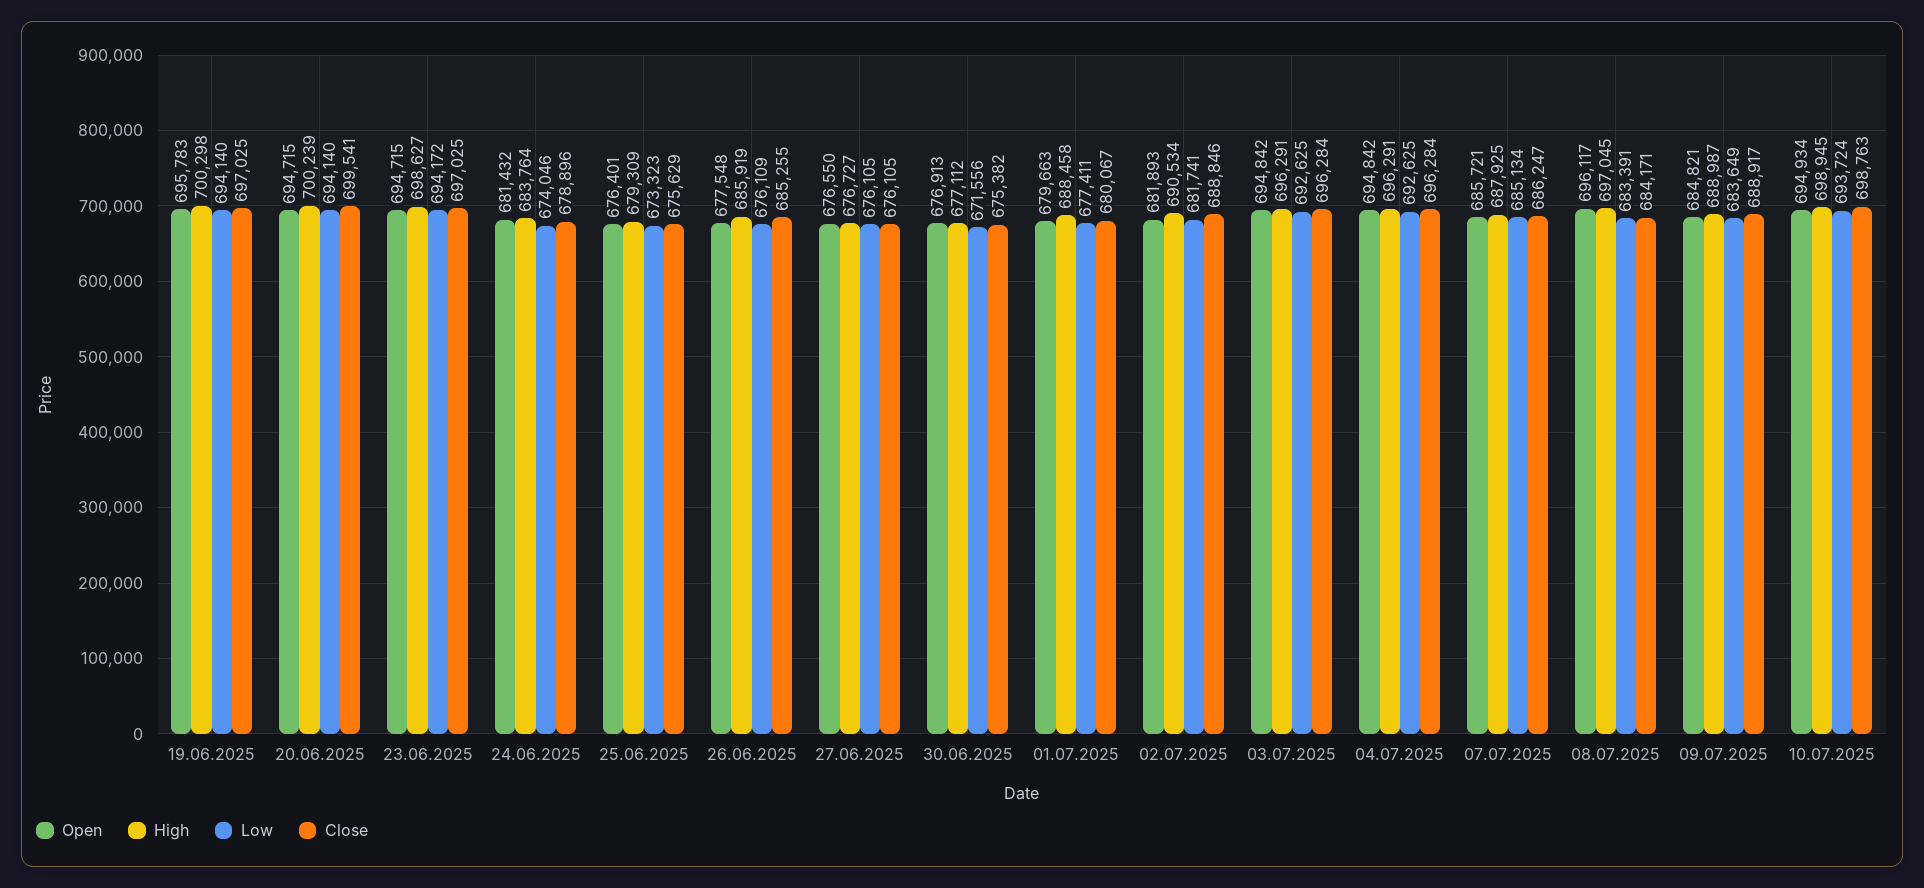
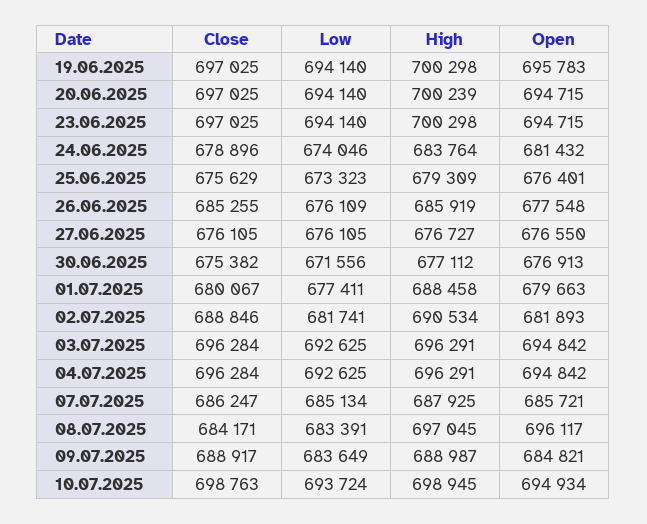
  {
    "Open": {
      "19.06.2025": 695783,
      "20.06.2025": 694715,
      "23.06.2025": 694715,
      "24.06.2025": 681432,
      "25.06.2025": 676401,
      "26.06.2025": 677548,
      "27.06.2025": 676550,
      "30.06.2025": 676913,
      "01.07.2025": 679663,
      "02.07.2025": 681893,
      "03.07.2025": 694842,
      "04.07.2025": 694842,
      "07.07.2025": 685721,
      "08.07.2025": 696117,
      "09.07.2025": 684821,
      "10.07.2025": 694934
    },
    "High": {
      "19.06.2025": 700298,
      "20.06.2025": 700239,
-     "23.06.2025": 698627,
+     "23.06.2025": 700298,
      "24.06.2025": 683764,
      "25.06.2025": 679309,
      "26.06.2025": 685919,
      "27.06.2025": 676727,
      "30.06.2025": 677112,
      "01.07.2025": 688458,
      "02.07.2025": 690534,
      "03.07.2025": 696291,
      "04.07.2025": 696291,
      "07.07.2025": 687925,
      "08.07.2025": 697045,
      "09.07.2025": 688987,
      "10.07.2025": 698945
    },
    "Low": {
      "19.06.2025": 694140,
      "20.06.2025": 694140,
-     "23.06.2025": 694172,
+     "23.06.2025": 694140,
      "24.06.2025": 674046,
      "25.06.2025": 673323,
      "26.06.2025": 676109,
      "27.06.2025": 676105,
      "30.06.2025": 671556,
      "01.07.2025": 677411,
      "02.07.2025": 681741,
      "03.07.2025": 692625,
      "04.07.2025": 692625,
      "07.07.2025": 685134,
      "08.07.2025": 683391,
      "09.07.2025": 683649,
      "10.07.2025": 693724
    },
    "Close": {
      "19.06.2025": 697025,
-     "20.06.2025": 699541,
+     "20.06.2025": 697025,
      "23.06.2025": 697025,
      "24.06.2025": 678896,
      "25.06.2025": 675629,
      "26.06.2025": 685255,
      "27.06.2025": 676105,
      "30.06.2025": 675382,
      "01.07.2025": 680067,
      "02.07.2025": 688846,
      "03.07.2025": 696284,
      "04.07.2025": 696284,
      "07.07.2025": 686247,
      "08.07.2025": 684171,
      "09.07.2025": 688917,
      "10.07.2025": 698763
    }
  }

